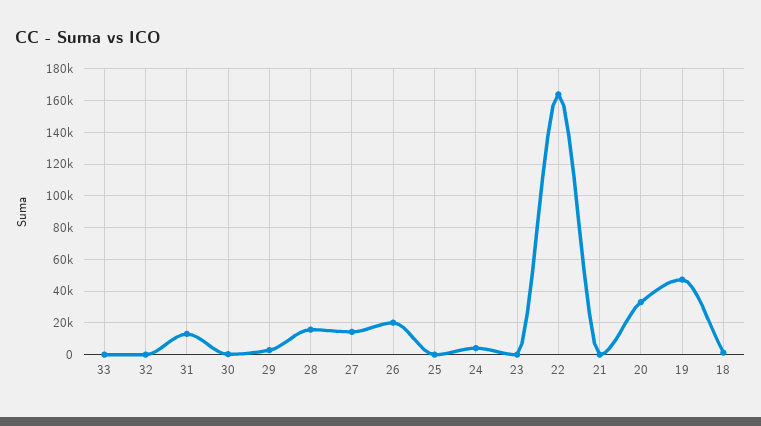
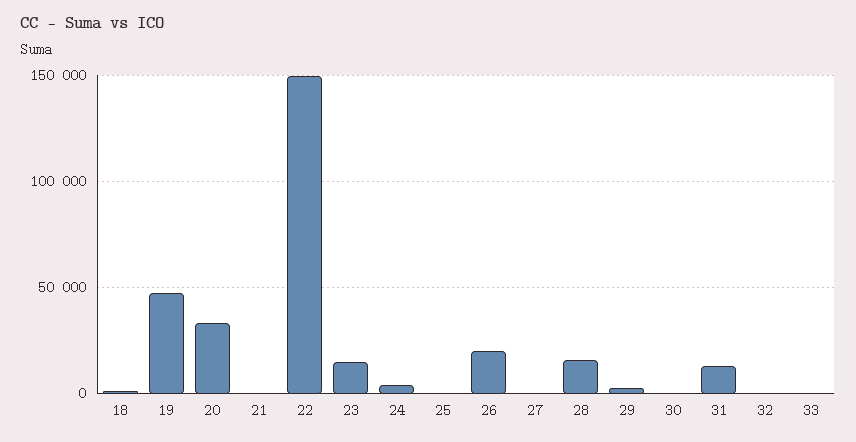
  {
    "33": 0,
    "32": 0,
    "31": 15000,
    "30": 0,
    "29": 5000,
    "28": 15000,
-   "27": 15000,
+   "27": 0,
    "26": 20000,
    "25": 0,
    "24": 5000,
-   "23": 0,
+   "23": 15000,
-   "22": 165000,
+   "22": 150000,
    "21": 0,
    "20": 35000,
    "19": 45000,
    "18": 0
  }

